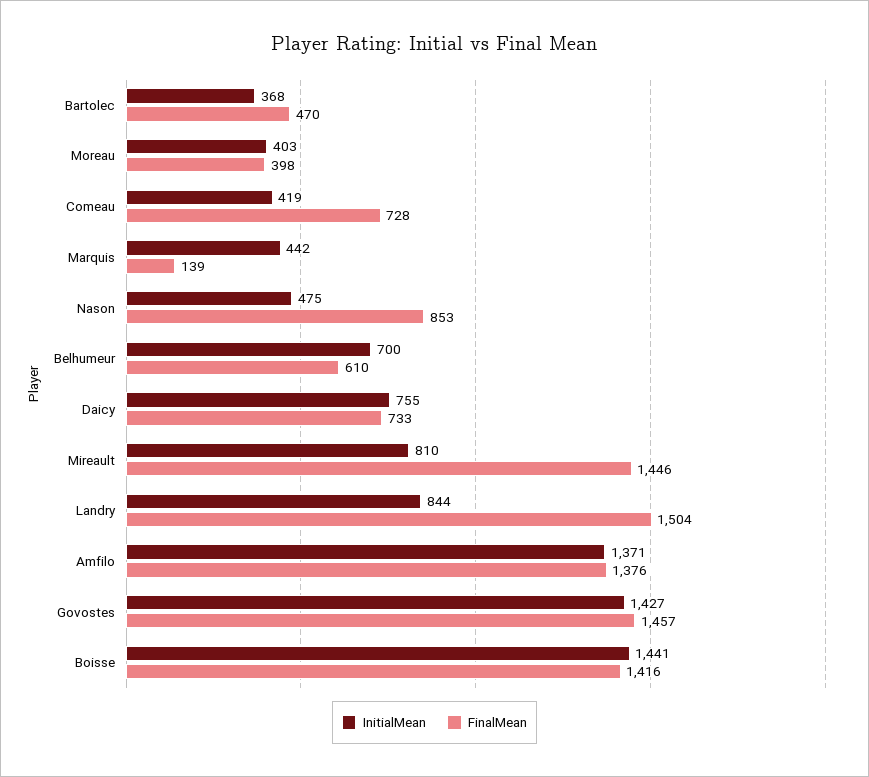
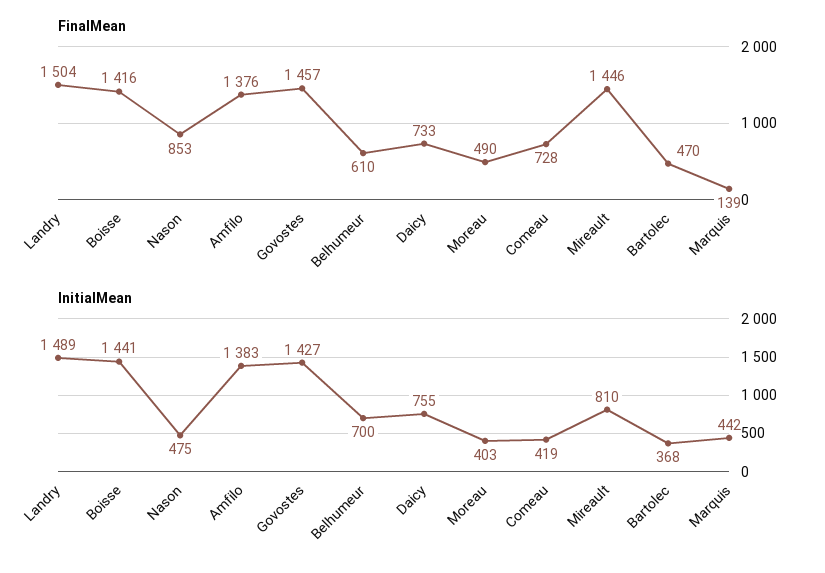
  {
    "InitialMean": {
      "Bartolec": 368,
      "Moreau": 403,
      "Comeau": 419,
      "Marquis": 442,
      "Nason": 475,
      "Belhumeur": 700,
      "Daicy": 755,
      "Mireault": 810,
-     "Landry": 844,
+     "Landry": 1489,
-     "Amfilo": 1371,
+     "Amfilo": 1383,
      "Govostes": 1427,
      "Boisse": 1441
    },
    "FinalMean": {
      "Bartolec": 470,
-     "Moreau": 398,
+     "Moreau": 490,
      "Comeau": 728,
      "Marquis": 139,
      "Nason": 853,
      "Belhumeur": 610,
      "Daicy": 733,
      "Mireault": 1446,
      "Landry": 1504,
      "Amfilo": 1376,
      "Govostes": 1457,
      "Boisse": 1416
    }
  }

